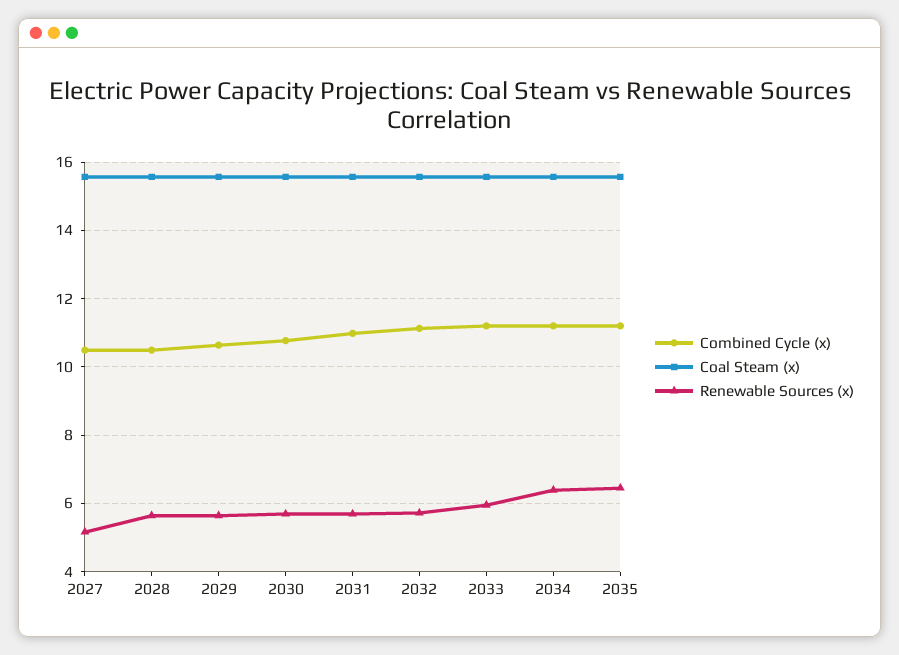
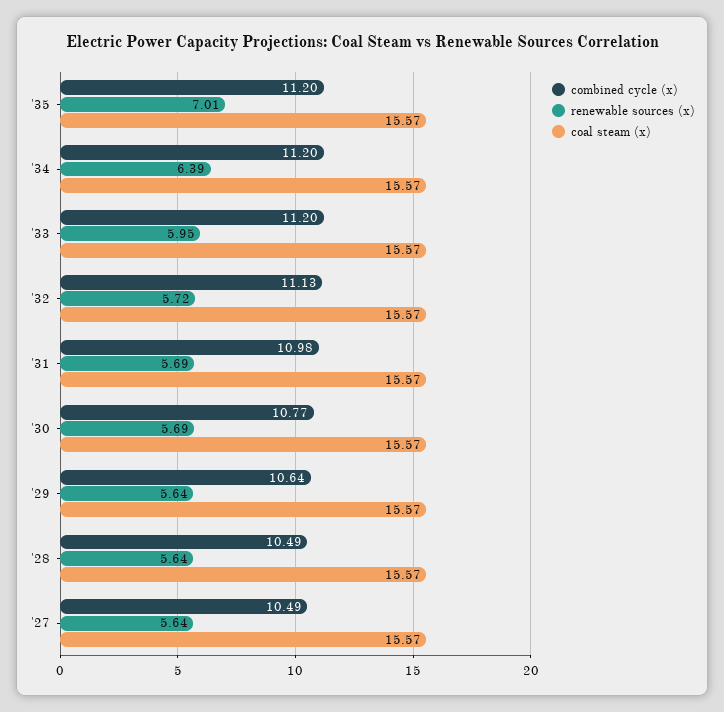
  {
    "Combined Cycle (x)": {
      "2027": 10.49,
      "2028": 10.49,
      "2029": 10.64,
      "2030": 10.77,
      "2031": 10.98,
      "2032": 11.13,
      "2033": 11.2,
      "2034": 11.2,
      "2035": 11.2
    },
    "Coal Steam (x)": {
      "2027": 15.57,
      "2028": 15.57,
      "2029": 15.57,
      "2030": 15.57,
      "2031": 15.57,
      "2032": 15.57,
      "2033": 15.57,
      "2034": 15.57,
      "2035": 15.57
    },
    "Renewable Sources (x)": {
-     "2027": 5.2,
+     "2027": 5.64,
      "2028": 5.64,
      "2029": 5.64,
      "2030": 5.69,
      "2031": 5.69,
      "2032": 5.72,
      "2033": 5.95,
      "2034": 6.39,
-     "2035": 6.4
+     "2035": 7.01
    }
  }

